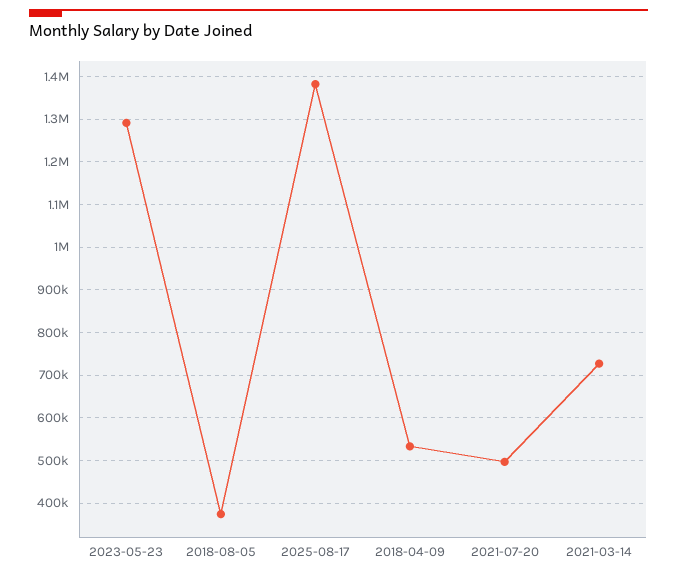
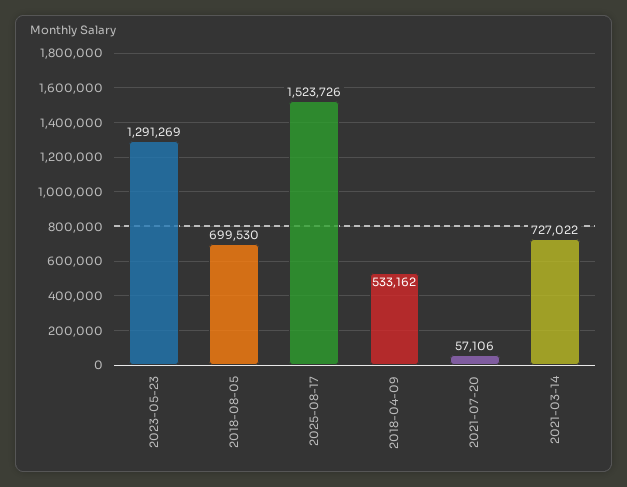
  {
    "2023-05-23": 1291269,
-   "2018-08-05": 380000,
+   "2018-08-05": 699530,
-   "2025-08-17": 1380000,
+   "2025-08-17": 1523726,
    "2018-04-09": 533162,
-   "2021-07-20": 500000,
+   "2021-07-20": 57106,
    "2021-03-14": 727022
  }

